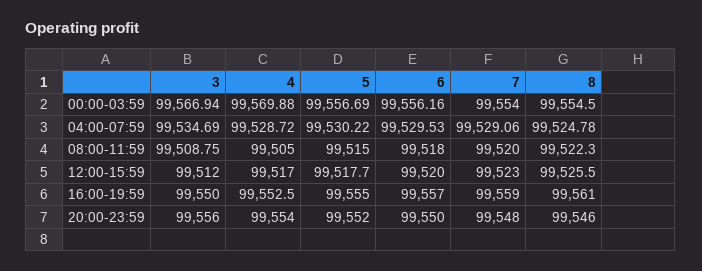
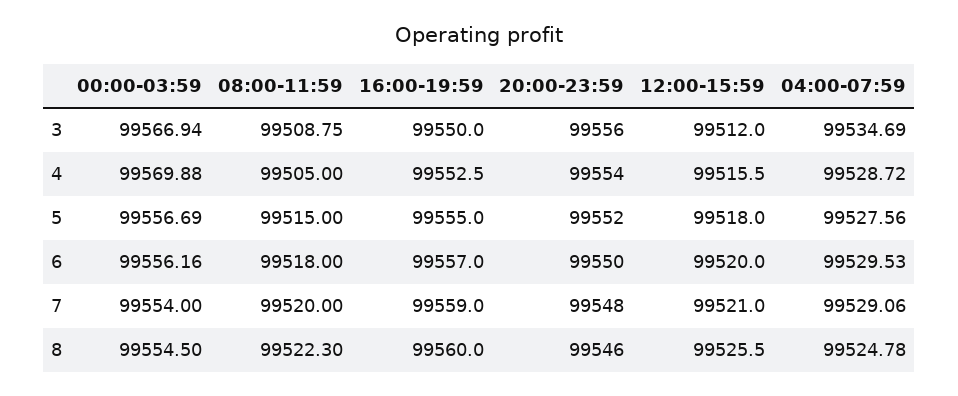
  {
    "3": {
      "00:00-03:59": 99566.94,
      "04:00-07:59": 99534.69,
      "08:00-11:59": 99508.75,
      "12:00-15:59": 99512,
      "16:00-19:59": 99550,
      "20:00-23:59": 99556
    },
    "4": {
      "00:00-03:59": 99569.88,
      "04:00-07:59": 99528.72,
      "08:00-11:59": 99505,
-     "12:00-15:59": 99517,
+     "12:00-15:59": 99515.5,
      "16:00-19:59": 99552.5,
      "20:00-23:59": 99554
    },
    "5": {
      "00:00-03:59": 99556.69,
-     "04:00-07:59": 99530.22,
+     "04:00-07:59": 99527.56,
      "08:00-11:59": 99515,
-     "12:00-15:59": 99517.7,
+     "12:00-15:59": 99518,
      "16:00-19:59": 99555,
      "20:00-23:59": 99552
    },
    "6": {
      "00:00-03:59": 99556.16,
      "04:00-07:59": 99529.53,
      "08:00-11:59": 99518,
      "12:00-15:59": 99520,
      "16:00-19:59": 99557,
      "20:00-23:59": 99550
    },
    "7": {
      "00:00-03:59": 99554,
      "04:00-07:59": 99529.06,
      "08:00-11:59": 99520,
-     "12:00-15:59": 99523,
+     "12:00-15:59": 99521,
      "16:00-19:59": 99559,
      "20:00-23:59": 99548
    },
    "8": {
      "00:00-03:59": 99554.5,
      "04:00-07:59": 99524.78,
      "08:00-11:59": 99522.3,
      "12:00-15:59": 99525.5,
-     "16:00-19:59": 99561,
+     "16:00-19:59": 99560,
      "20:00-23:59": 99546
    }
  }

